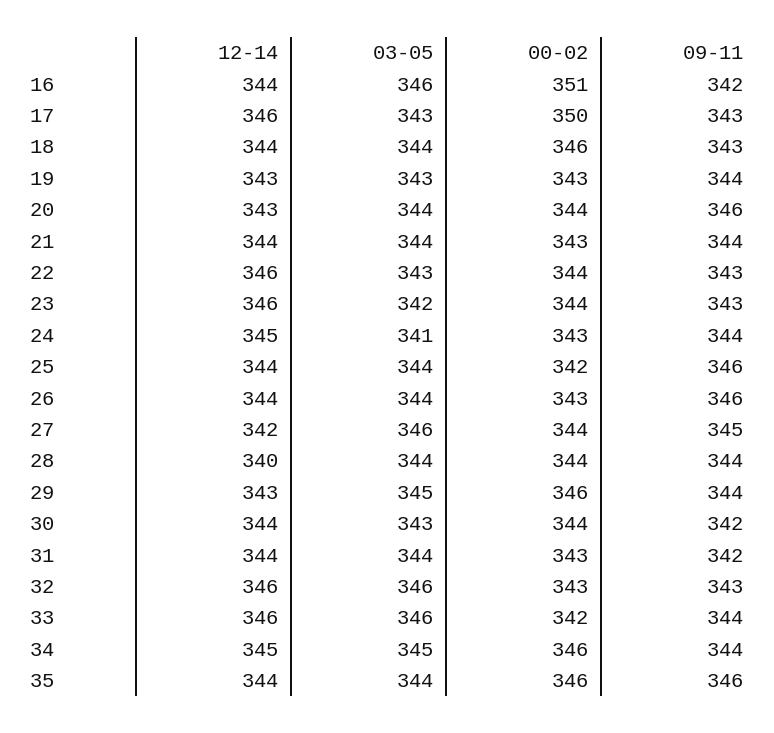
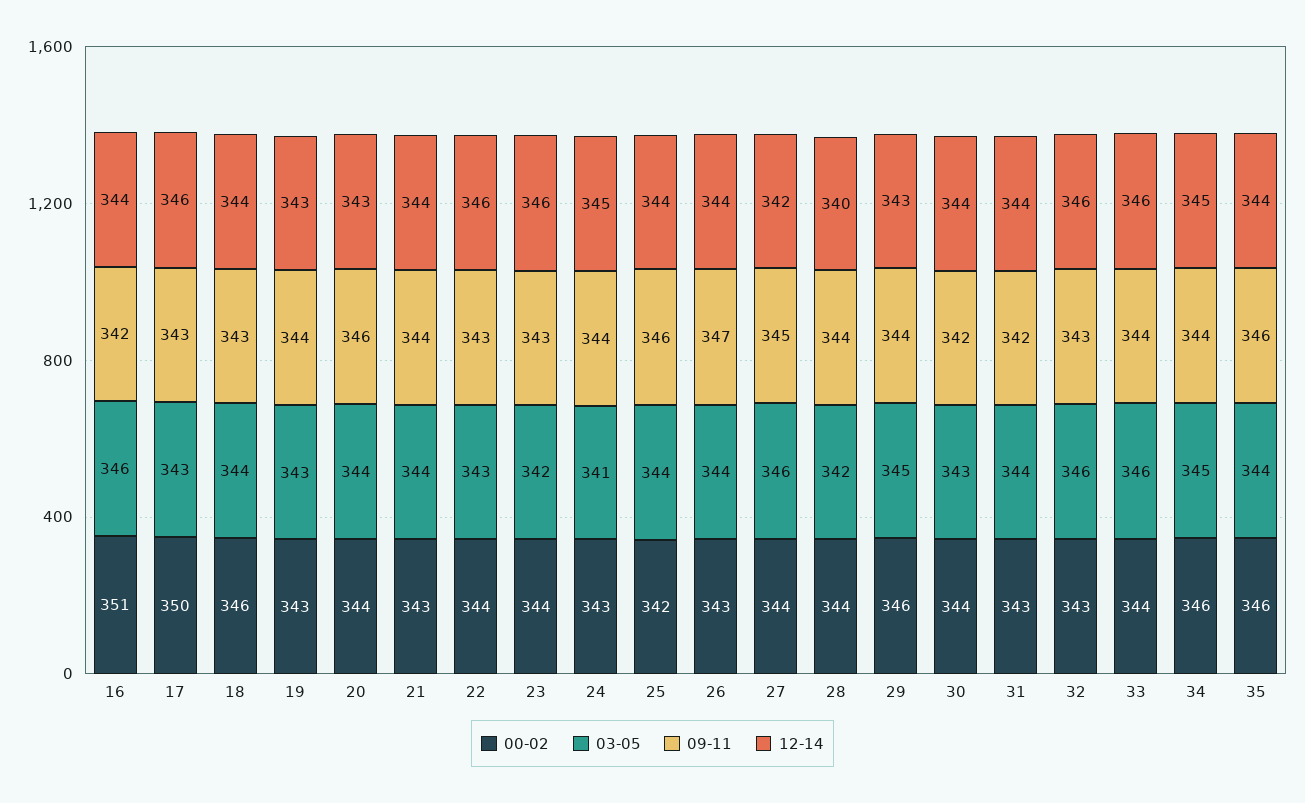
  {
    "12-14": {
      "16": 344,
      "17": 346,
      "18": 344,
      "19": 343,
      "20": 343,
      "21": 344,
      "22": 346,
      "23": 346,
      "24": 345,
      "25": 344,
      "26": 344,
      "27": 342,
      "28": 340,
      "29": 343,
      "30": 344,
      "31": 344,
      "32": 346,
      "33": 346,
      "34": 345,
      "35": 344
    },
    "03-05": {
      "16": 346,
      "17": 343,
      "18": 344,
      "19": 343,
      "20": 344,
      "21": 344,
      "22": 343,
      "23": 342,
      "24": 341,
      "25": 344,
      "26": 344,
      "27": 346,
-     "28": 344,
+     "28": 342,
      "29": 345,
      "30": 343,
      "31": 344,
      "32": 346,
      "33": 346,
      "34": 345,
      "35": 344
    },
    "00-02": {
      "16": 351,
      "17": 350,
      "18": 346,
      "19": 343,
      "20": 344,
      "21": 343,
      "22": 344,
      "23": 344,
      "24": 343,
      "25": 342,
      "26": 343,
      "27": 344,
      "28": 344,
      "29": 346,
      "30": 344,
      "31": 343,
      "32": 343,
-     "33": 342,
+     "33": 344,
      "34": 346,
      "35": 346
    },
    "09-11": {
      "16": 342,
      "17": 343,
      "18": 343,
      "19": 344,
      "20": 346,
      "21": 344,
      "22": 343,
      "23": 343,
      "24": 344,
      "25": 346,
-     "26": 346,
+     "26": 347,
      "27": 345,
      "28": 344,
      "29": 344,
      "30": 342,
      "31": 342,
      "32": 343,
      "33": 344,
      "34": 344,
      "35": 346
    }
  }

